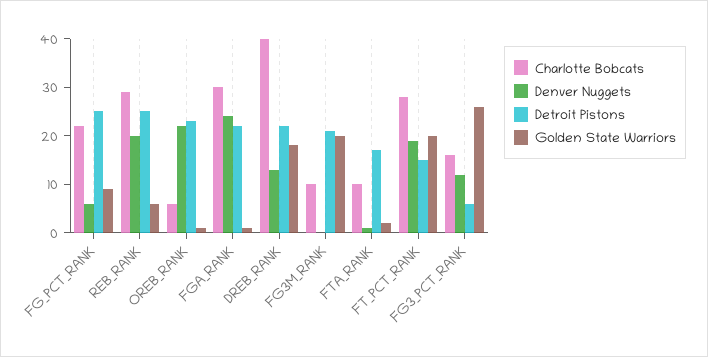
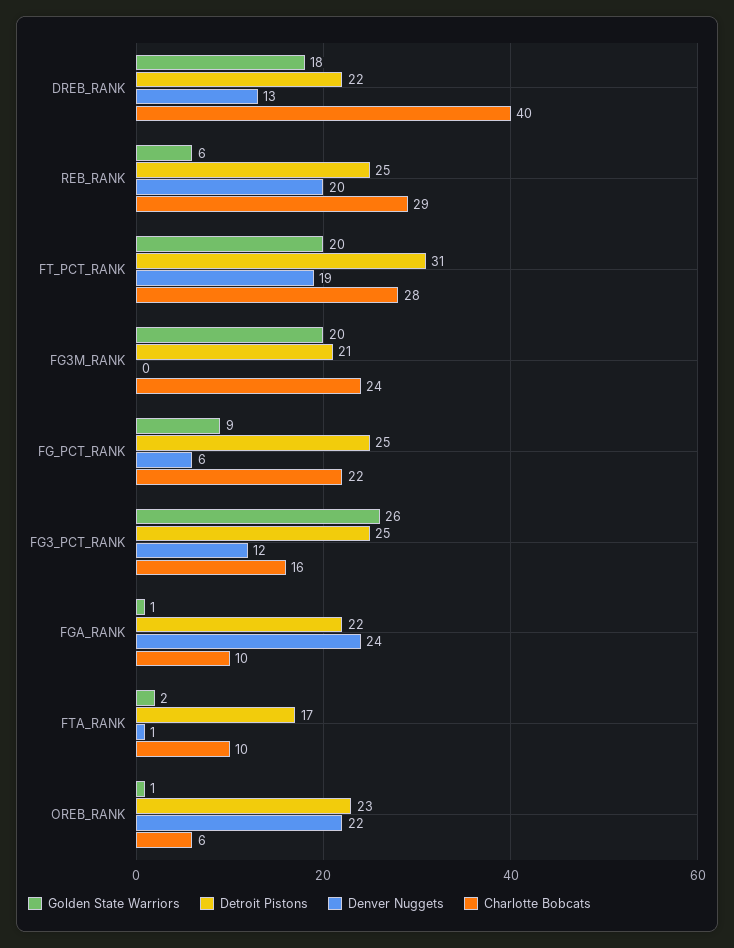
  {
    "Charlotte Bobcats": {
      "FG_PCT_RANK": 22,
      "REB_RANK": 29,
      "OREB_RANK": 6,
-     "FGA_RANK": 30,
+     "FGA_RANK": 10,
      "DREB_RANK": 40,
-     "FG3M_RANK": 10,
+     "FG3M_RANK": 24,
      "FTA_RANK": 10,
      "FT_PCT_RANK": 28,
      "FG3_PCT_RANK": 16
    },
    "Denver Nuggets": {
      "FG_PCT_RANK": 6,
      "REB_RANK": 20,
      "OREB_RANK": 22,
      "FGA_RANK": 24,
      "DREB_RANK": 13,
      "FG3M_RANK": 0,
      "FTA_RANK": 1,
      "FT_PCT_RANK": 19,
      "FG3_PCT_RANK": 12
    },
    "Detroit Pistons": {
      "FG_PCT_RANK": 25,
      "REB_RANK": 25,
      "OREB_RANK": 23,
      "FGA_RANK": 22,
      "DREB_RANK": 22,
      "FG3M_RANK": 21,
      "FTA_RANK": 17,
-     "FT_PCT_RANK": 15,
+     "FT_PCT_RANK": 31,
-     "FG3_PCT_RANK": 5
+     "FG3_PCT_RANK": 25
    },
    "Golden State Warriors": {
      "FG_PCT_RANK": 9,
      "REB_RANK": 6,
      "OREB_RANK": 1,
      "FGA_RANK": 1,
      "DREB_RANK": 18,
      "FG3M_RANK": 20,
      "FTA_RANK": 2,
      "FT_PCT_RANK": 20,
      "FG3_PCT_RANK": 26
    }
  }

